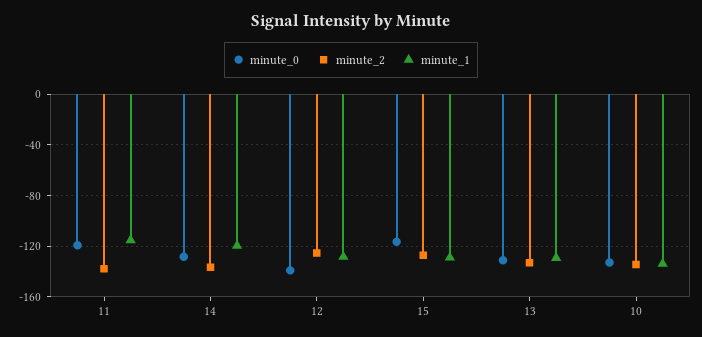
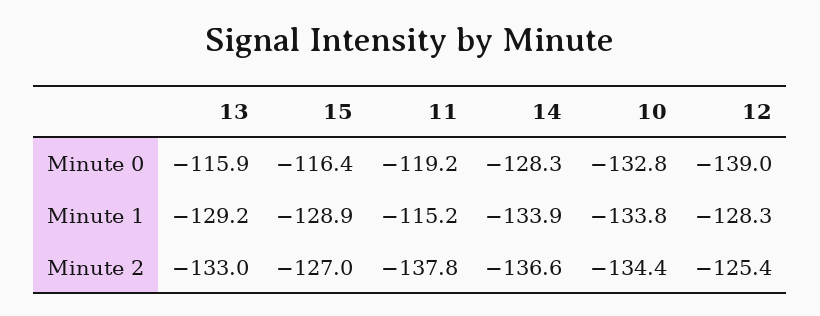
  {
    "minute_0": {
      "11": -119.2,
      "14": -128.3,
      "12": -139,
      "15": -116.4,
-     "13": -130,
+     "13": -115.9,
      "10": -132.8
    },
    "minute_2": {
      "11": -137.8,
      "14": -136.6,
      "12": -125.4,
      "15": -127,
      "13": -133,
      "10": -134.4
    },
    "minute_1": {
      "11": -115.2,
-     "14": -120,
+     "14": -133.9,
      "12": -128.3,
      "15": -128.9,
      "13": -129.2,
      "10": -133.8
    }
  }

